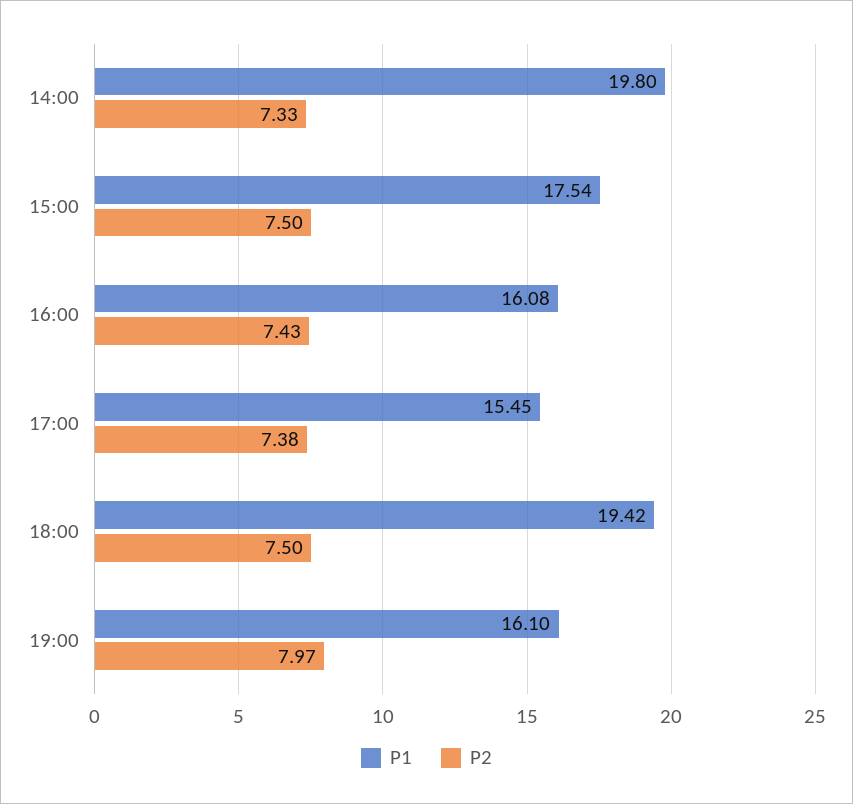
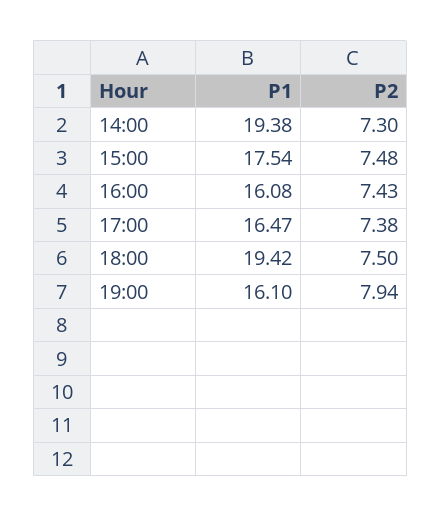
  {
    "P1": {
-     "14:00": 19.8,
+     "14:00": 19.38,
      "15:00": 17.54,
      "16:00": 16.08,
-     "17:00": 15.45,
+     "17:00": 16.47,
      "18:00": 19.42,
      "19:00": 16.1
    },
    "P2": {
-     "14:00": 7.33,
+     "14:00": 7.3,
-     "15:00": 7.5,
+     "15:00": 7.48,
      "16:00": 7.43,
      "17:00": 7.38,
      "18:00": 7.5,
-     "19:00": 7.97
+     "19:00": 7.94
    }
  }

